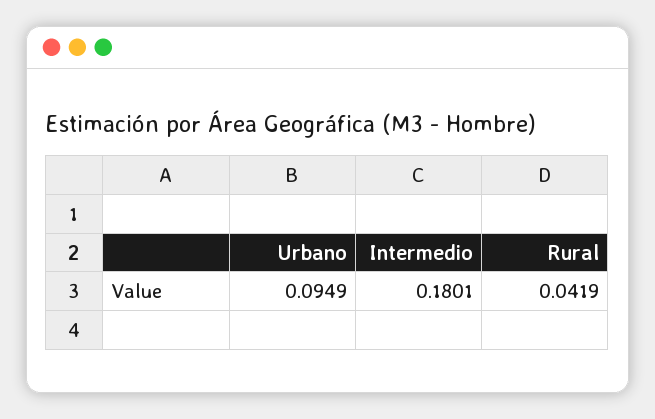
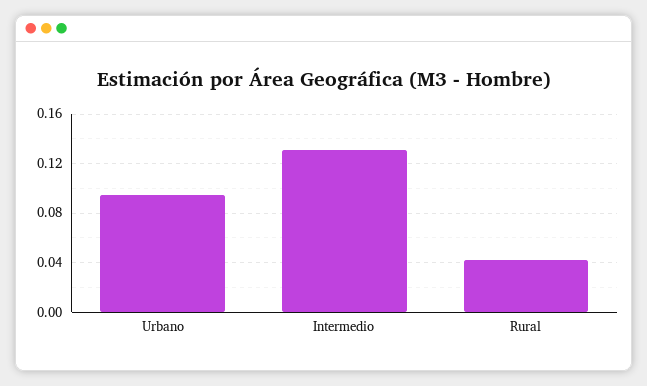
  {
    "Urbano": 0.0949,
-   "Intermedio": 0.1801,
+   "Intermedio": 0.13,
    "Rural": 0.0419
  }

